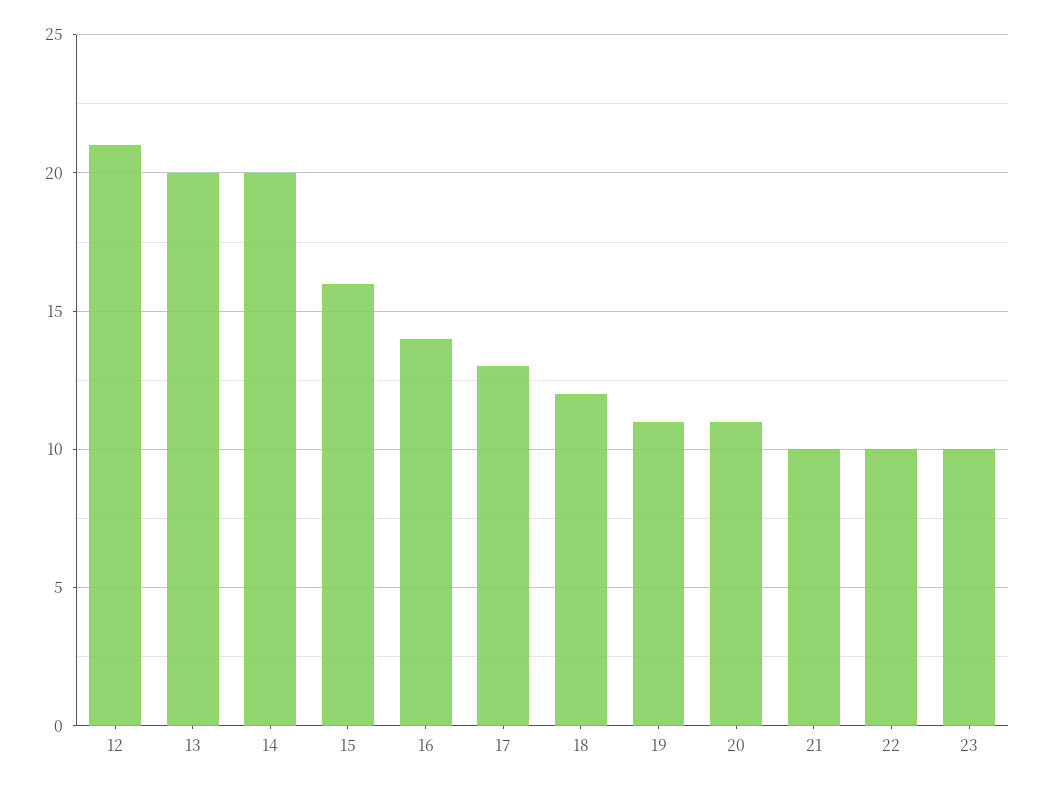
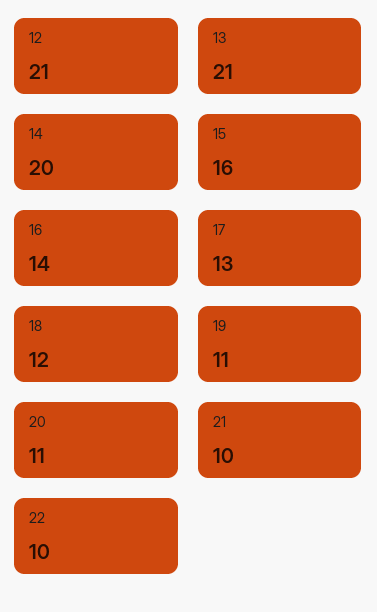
  {
    "12": 21,
-   "13": 20,
+   "13": 21,
    "14": 20,
    "15": 16,
    "16": 14,
    "17": 13,
    "18": 12,
    "19": 11,
    "20": 11,
    "21": 10,
-   "22": 10,
+   "22": 10
-   "23": 10
  }

